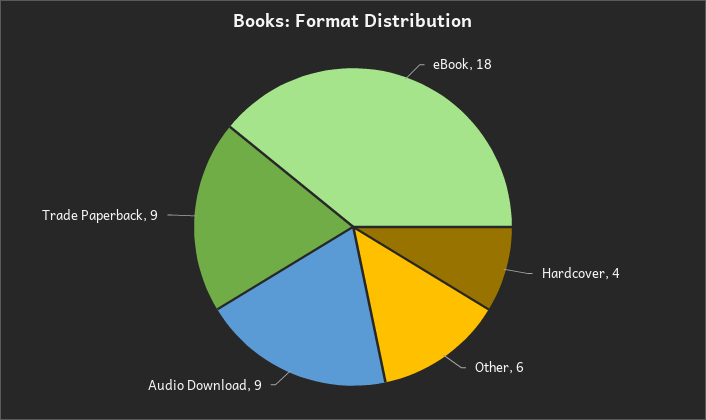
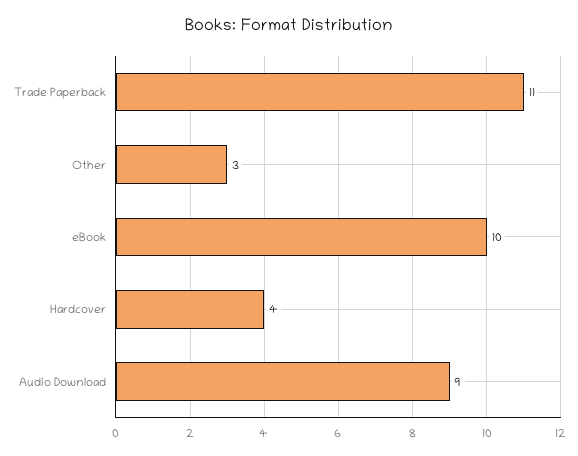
  {
-   "eBook": 18,
+   "eBook": 10,
    "Hardcover": 4,
-   "Other": 6,
+   "Other": 3,
    "Audio Download": 9,
-   "Trade Paperback": 9
+   "Trade Paperback": 11
  }

